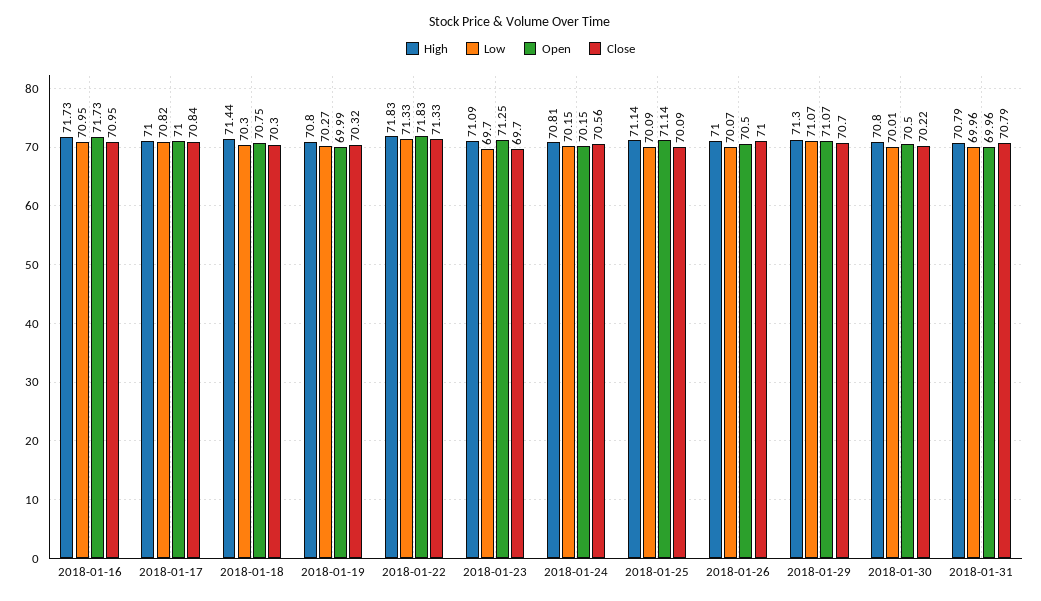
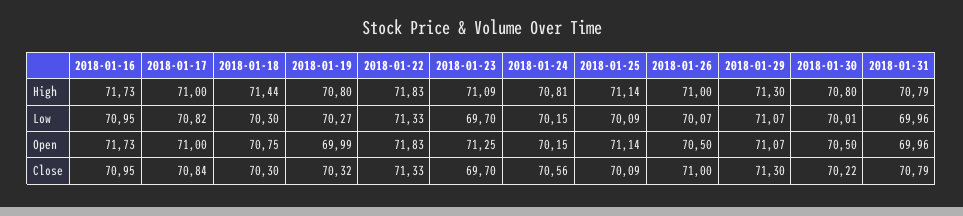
  {
    "High": {
      "2018-01-16": 71.73,
      "2018-01-17": 71,
      "2018-01-18": 71.44,
      "2018-01-19": 70.8,
      "2018-01-22": 71.83,
      "2018-01-23": 71.09,
      "2018-01-24": 70.81,
      "2018-01-25": 71.14,
      "2018-01-26": 71,
      "2018-01-29": 71.3,
      "2018-01-30": 70.8,
      "2018-01-31": 70.79
    },
    "Low": {
      "2018-01-16": 70.95,
      "2018-01-17": 70.82,
      "2018-01-18": 70.3,
      "2018-01-19": 70.27,
      "2018-01-22": 71.33,
      "2018-01-23": 69.7,
      "2018-01-24": 70.15,
      "2018-01-25": 70.09,
      "2018-01-26": 70.07,
      "2018-01-29": 71.07,
      "2018-01-30": 70.01,
      "2018-01-31": 69.96
    },
    "Open": {
      "2018-01-16": 71.73,
      "2018-01-17": 71,
      "2018-01-18": 70.75,
      "2018-01-19": 69.99,
      "2018-01-22": 71.83,
      "2018-01-23": 71.25,
      "2018-01-24": 70.15,
      "2018-01-25": 71.14,
      "2018-01-26": 70.5,
      "2018-01-29": 71.07,
      "2018-01-30": 70.5,
      "2018-01-31": 69.96
    },
    "Close": {
      "2018-01-16": 70.95,
      "2018-01-17": 70.84,
      "2018-01-18": 70.3,
      "2018-01-19": 70.32,
      "2018-01-22": 71.33,
      "2018-01-23": 69.7,
      "2018-01-24": 70.56,
      "2018-01-25": 70.09,
      "2018-01-26": 71,
-     "2018-01-29": 70.7,
+     "2018-01-29": 71.3,
      "2018-01-30": 70.22,
      "2018-01-31": 70.79
    }
  }

